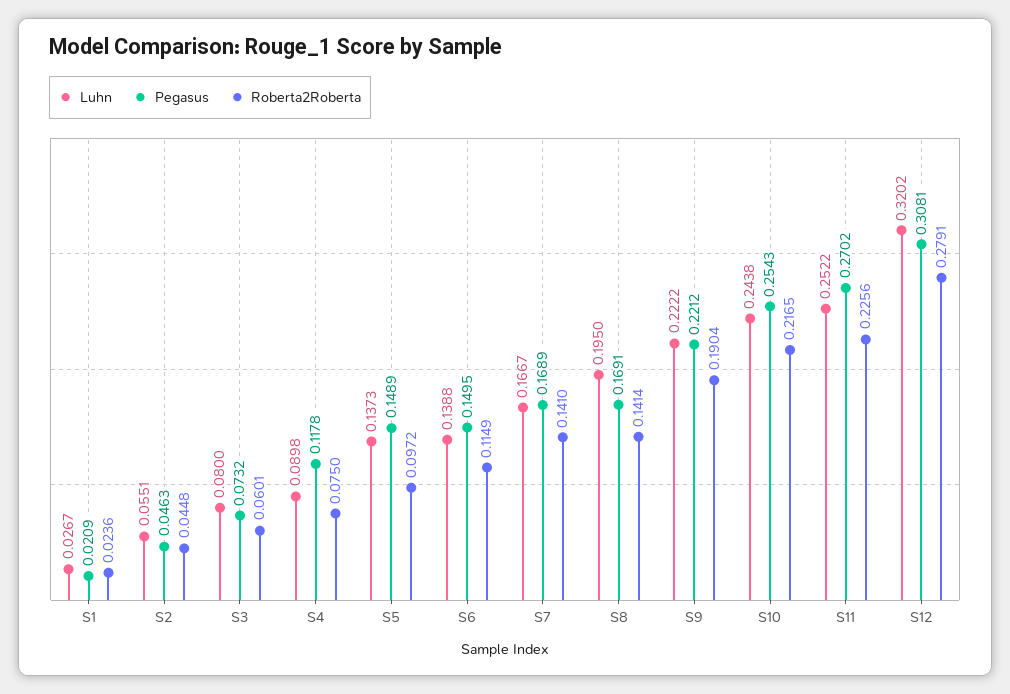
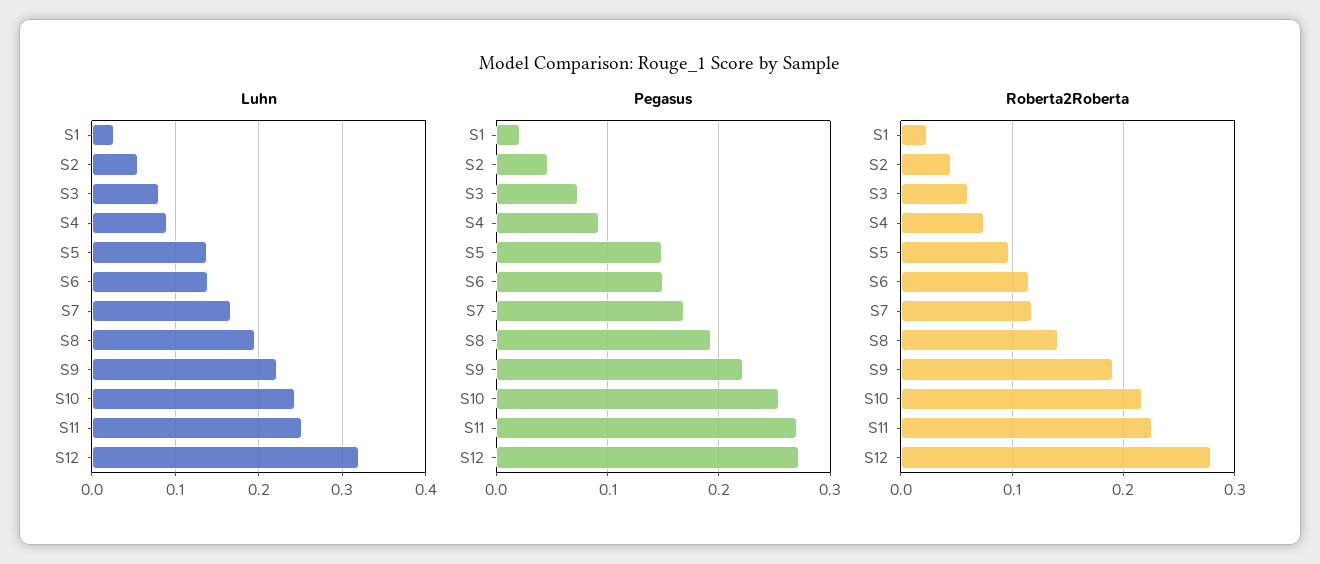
  {
    "Luhn": {
      "S1": 0.0267,
      "S2": 0.0551,
      "S3": 0.08,
      "S4": 0.0898,
      "S5": 0.1373,
      "S6": 0.1388,
      "S7": 0.1667,
      "S8": 0.195,
      "S9": 0.2222,
      "S10": 0.2438,
      "S11": 0.2522,
      "S12": 0.3202
    },
    "Pegasus": {
      "S1": 0.0209,
      "S2": 0.0463,
      "S3": 0.0732,
-     "S4": 0.1178,
+     "S4": 0.09,
      "S5": 0.1489,
      "S6": 0.1495,
      "S7": 0.1689,
-     "S8": 0.1691,
+     "S8": 0.19,
      "S9": 0.2212,
      "S10": 0.2543,
      "S11": 0.2702,
-     "S12": 0.3081
+     "S12": 0.27
    },
    "Roberta2Roberta": {
      "S1": 0.0236,
      "S2": 0.0448,
      "S3": 0.0601,
      "S4": 0.075,
      "S5": 0.0972,
      "S6": 0.1149,
-     "S7": 0.141,
+     "S7": 0.12,
      "S8": 0.1414,
      "S9": 0.1904,
      "S10": 0.2165,
      "S11": 0.2256,
      "S12": 0.2791
    }
  }

